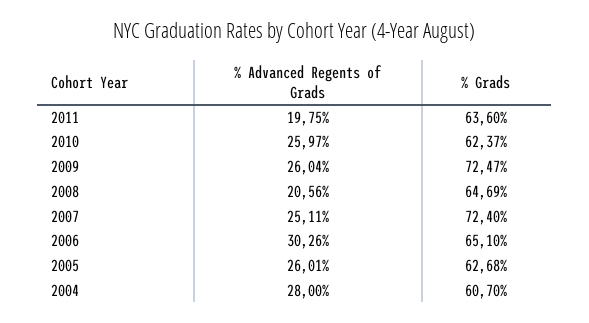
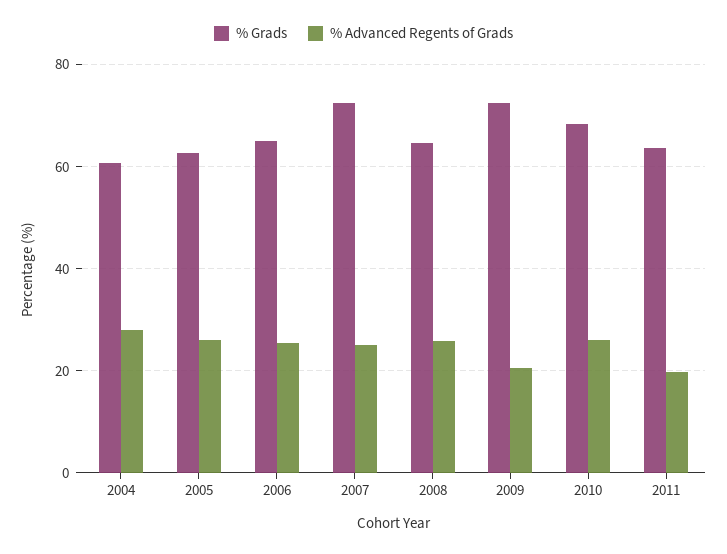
  {
    "% Advanced Regents of Grads": {
      "2011": 19.75,
      "2010": 25.97,
-     "2009": 26.04,
+     "2009": 20,
-     "2008": 20.56,
+     "2008": 26,
      "2007": 25.11,
-     "2006": 30.26,
+     "2006": 26,
      "2005": 26.01,
      "2004": 28
    },
    "% Grads": {
      "2011": 63.6,
-     "2010": 62.37,
+     "2010": 68,
      "2009": 72.47,
      "2008": 64.69,
      "2007": 72.4,
      "2006": 65.1,
      "2005": 62.68,
      "2004": 60.7
    }
  }

